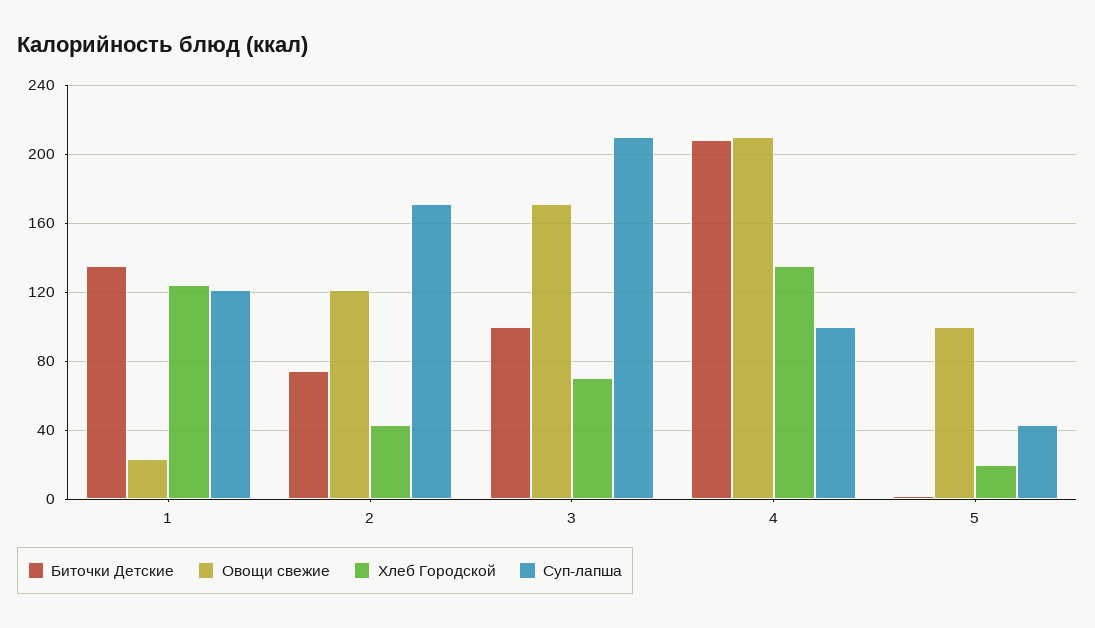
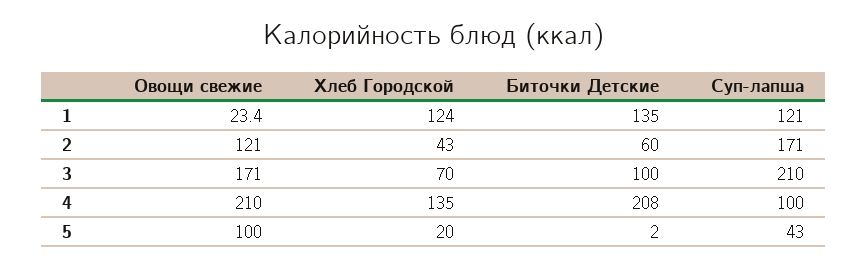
  {
    "Биточки Детские": {
      "1": 135,
-     "2": 75,
+     "2": 60,
      "3": 100,
      "4": 208,
      "5": 2
    },
    "Овощи свежие": {
      "1": 23.4,
      "2": 121,
      "3": 171,
      "4": 210,
      "5": 100
    },
    "Хлеб Городской": {
      "1": 124,
      "2": 43,
      "3": 70,
      "4": 135,
      "5": 20
    },
    "Суп-лапша": {
      "1": 121,
      "2": 171,
      "3": 210,
      "4": 100,
      "5": 43
    }
  }

